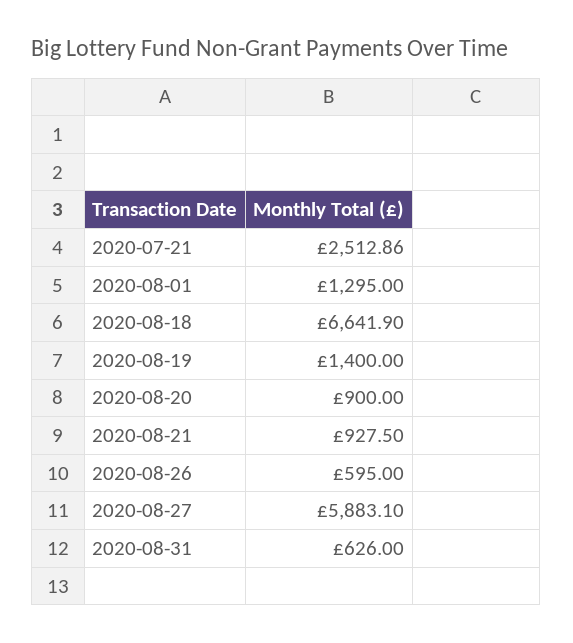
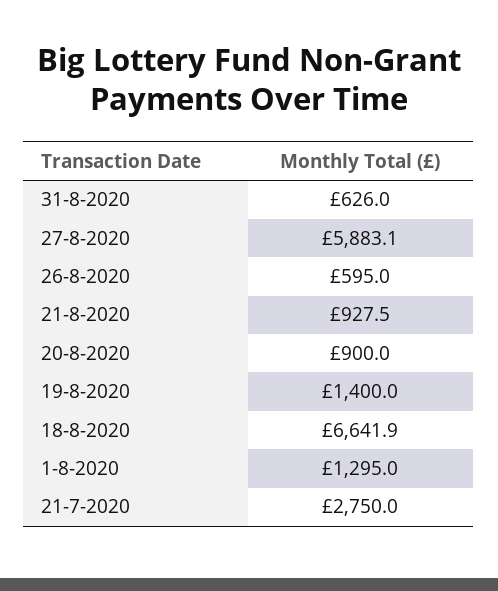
  {
-   "2020-07-21": 2512.86,
+   "2020-07-21": 2750,
    "2020-08-01": 1295,
    "2020-08-18": 6641.9,
    "2020-08-19": 1400,
    "2020-08-20": 900,
    "2020-08-21": 927.5,
    "2020-08-26": 595,
    "2020-08-27": 5883.1,
    "2020-08-31": 626
  }

